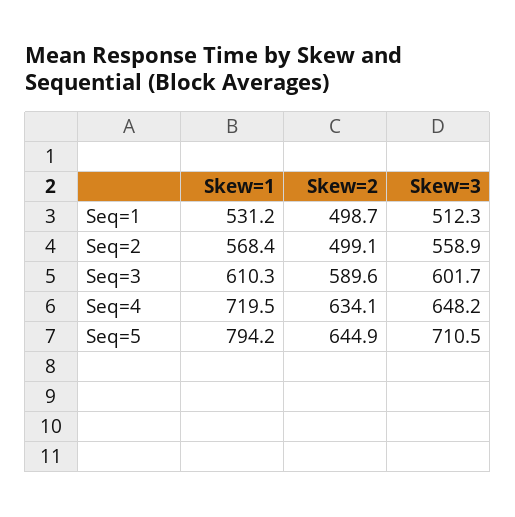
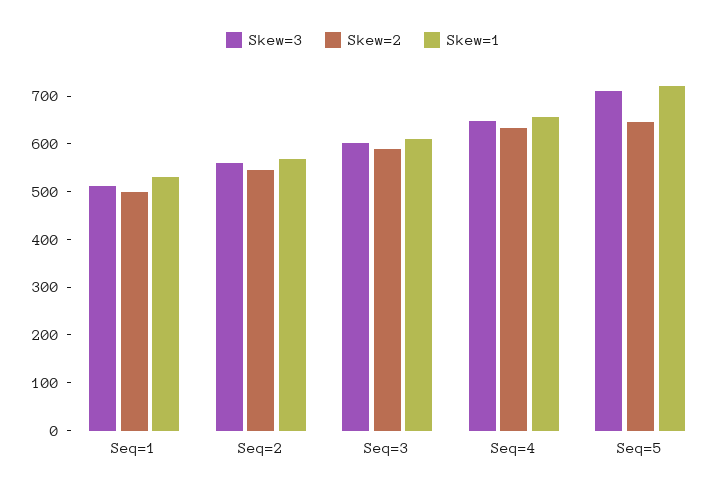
  {
    "Skew=1": {
      "Seq=1": 531.2,
      "Seq=2": 568.4,
      "Seq=3": 610.3,
-     "Seq=4": 719.5,
+     "Seq=4": 660,
-     "Seq=5": 794.2
+     "Seq=5": 720
    },
    "Skew=2": {
      "Seq=1": 498.7,
-     "Seq=2": 499.1,
+     "Seq=2": 540,
      "Seq=3": 589.6,
      "Seq=4": 634.1,
      "Seq=5": 644.9
    },
    "Skew=3": {
      "Seq=1": 512.3,
      "Seq=2": 558.9,
      "Seq=3": 601.7,
      "Seq=4": 648.2,
      "Seq=5": 710.5
    }
  }

